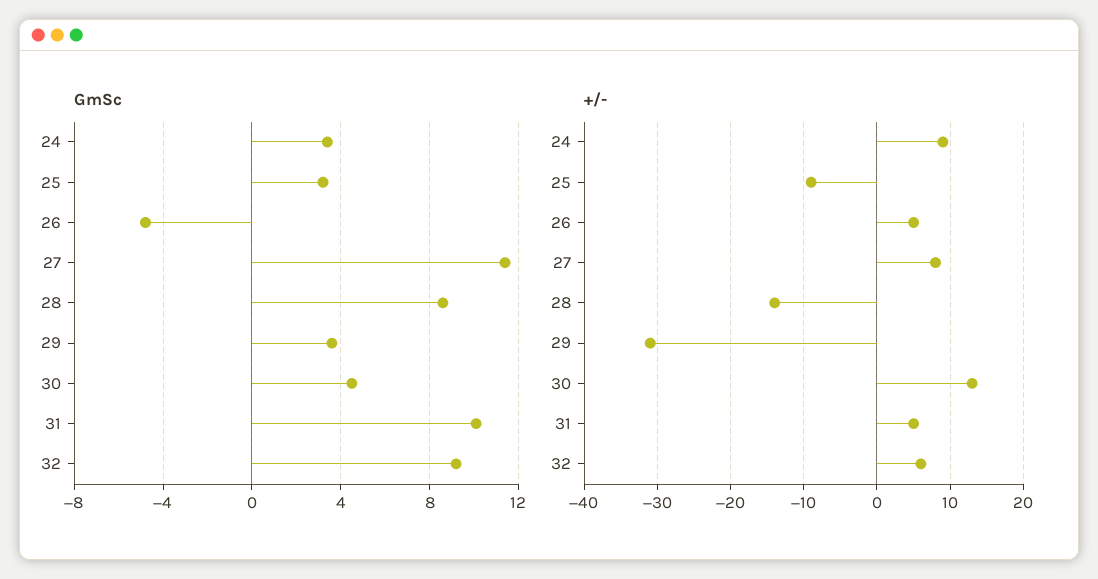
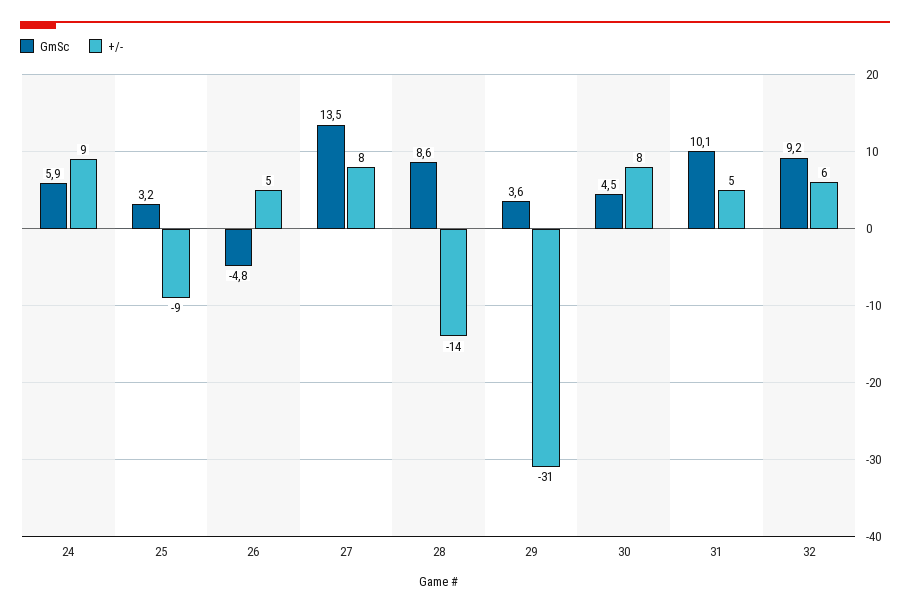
  {
    "GmSc": {
-     "24": 3.5,
+     "24": 5.9,
      "25": 3.2,
      "26": -4.8,
-     "27": 11.5,
+     "27": 13.5,
      "28": 8.6,
      "29": 3.6,
      "30": 4.5,
      "31": 10.1,
      "32": 9.2
    },
    "+/-": {
      "24": 9,
      "25": -9,
      "26": 5,
      "27": 8,
      "28": -14,
      "29": -31,
-     "30": 13,
+     "30": 8,
      "31": 5,
      "32": 6
    }
  }

